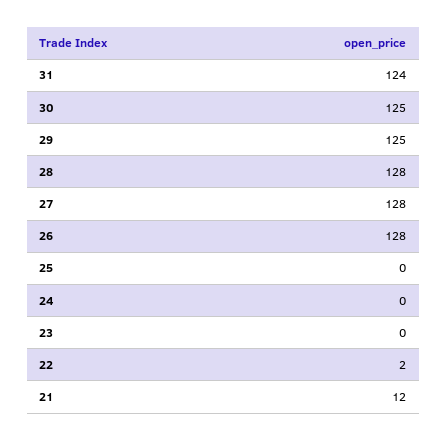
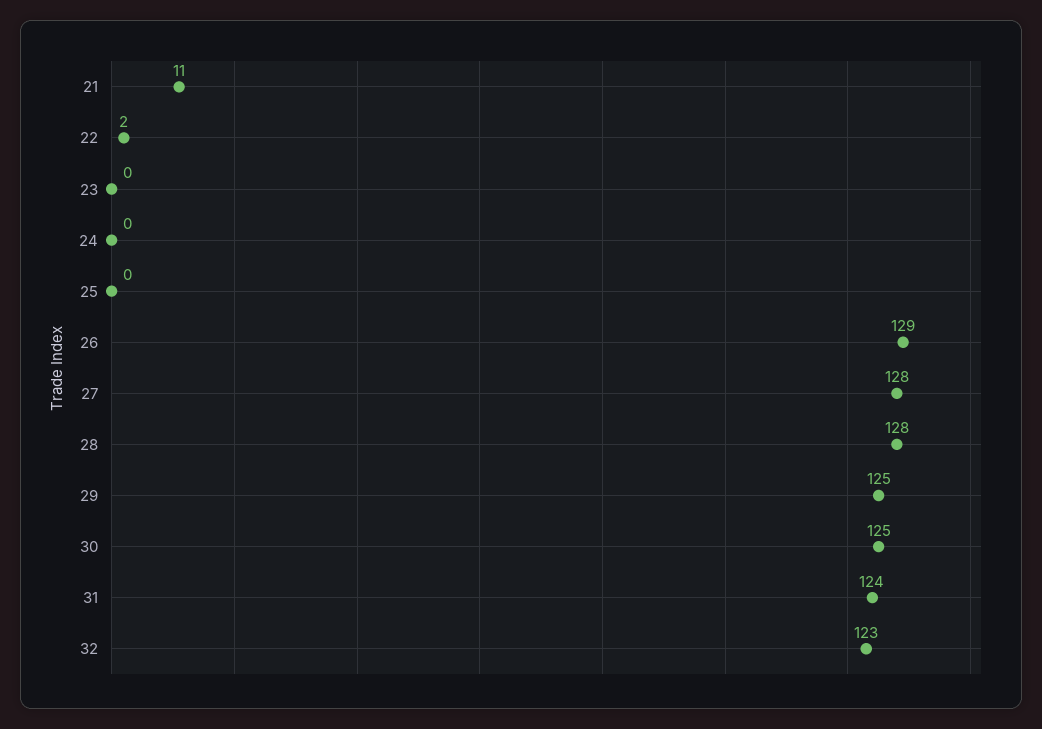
  {
    "31": 124,
    "30": 125,
    "29": 125,
    "28": 128,
    "27": 128,
-   "26": 128,
+   "26": 129,
    "25": 0,
    "24": 0,
    "23": 0,
    "22": 2,
-   "21": 12
+   "21": 11,
+   "32": 123
  }

